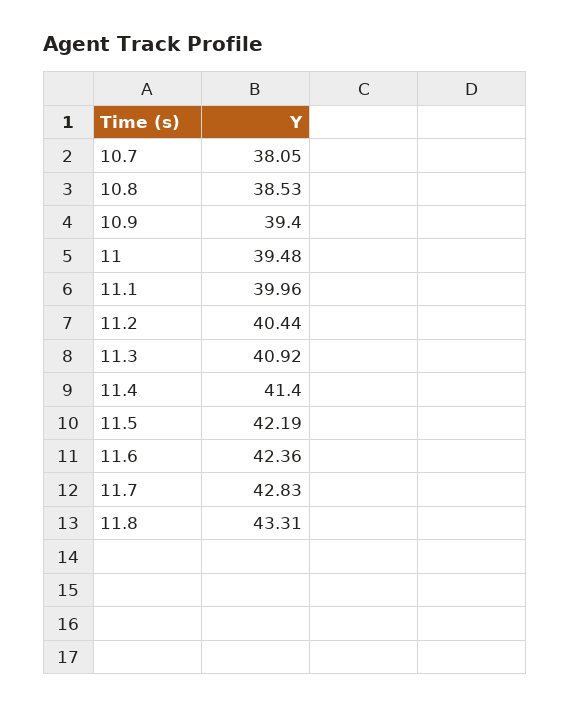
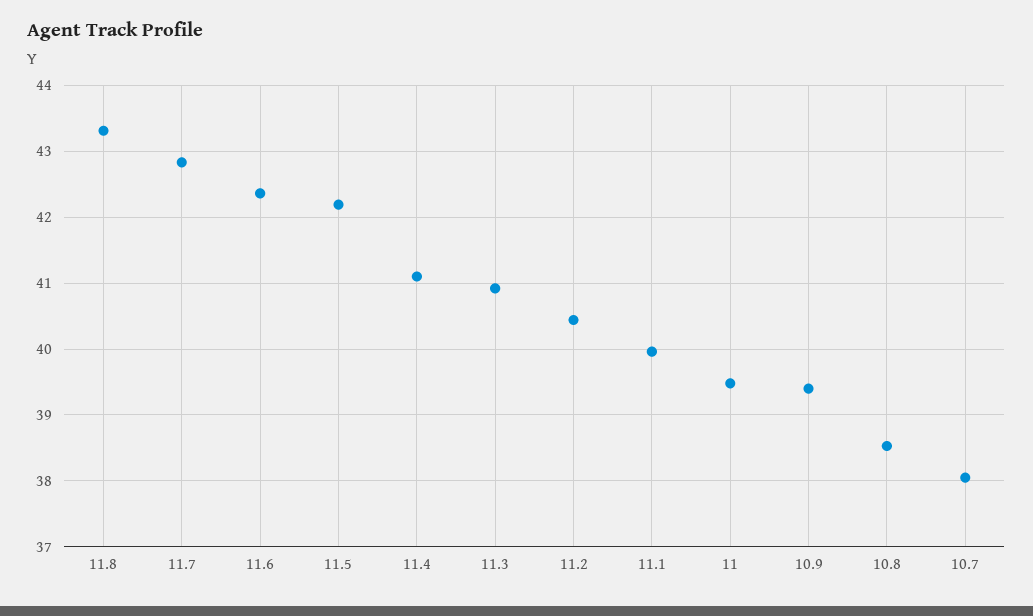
  {
    "10.7": 38.05,
    "10.8": 38.53,
    "10.9": 39.4,
    "11": 39.48,
    "11.1": 39.96,
    "11.2": 40.44,
    "11.3": 40.92,
-   "11.4": 41.4,
+   "11.4": 41.1,
    "11.5": 42.19,
    "11.6": 42.36,
    "11.7": 42.83,
    "11.8": 43.31
  }

